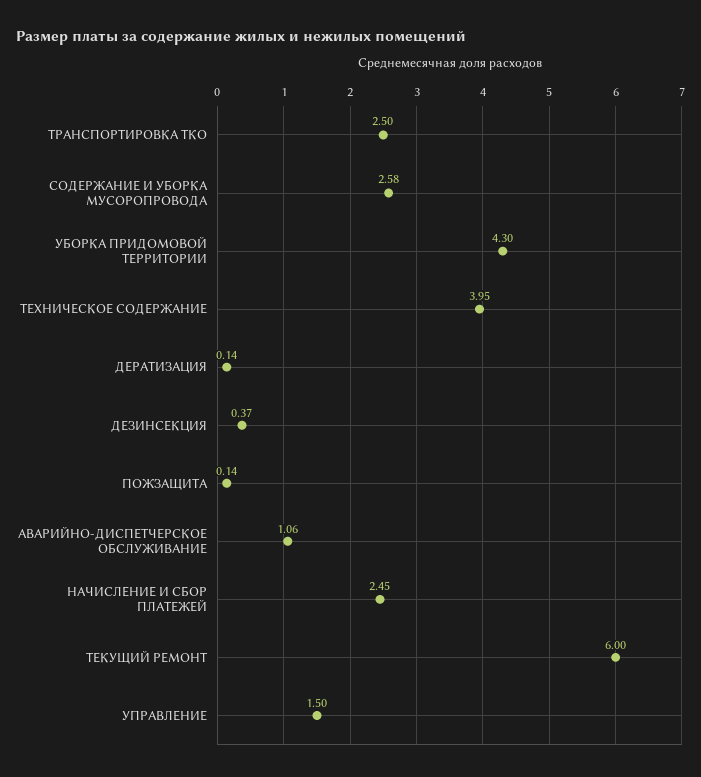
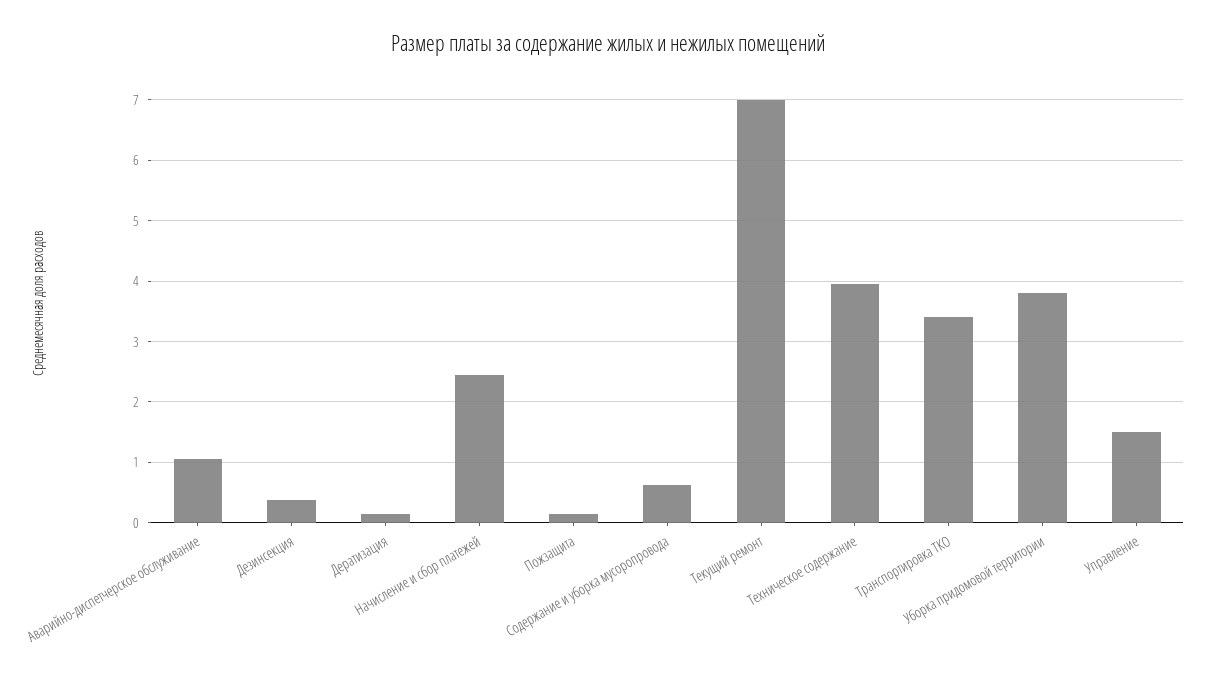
  {
-   "ТРАНСПОРТИРОВКА ТКО": 2.5,
+   "ТРАНСПОРТИРОВКА ТКО": 3.4,
-   "СОДЕРЖАНИЕ И УБОРКА МУСОРОПРОВОДА": 2.58,
+   "СОДЕРЖАНИЕ И УБОРКА МУСОРОПРОВОДА": 0.6,
-   "УБОРКА ПРИДОМОВОЙ ТЕРРИТОРИИ": 4.3,
+   "УБОРКА ПРИДОМОВОЙ ТЕРРИТОРИИ": 3.8,
    "ТЕХНИЧЕСКОЕ СОДЕРЖАНИЕ": 3.95,
    "ДЕРАТИЗАЦИЯ": 0.14,
    "ДЕЗИНСЕКЦИЯ": 0.37,
    "ПОЖЗАЩИТА": 0.14,
    "АВАРИЙНО-ДИСПЕТЧЕРСКОЕ ОБСЛУЖИВАНИЕ": 1.06,
    "НАЧИСЛЕНИЕ И СБОР ПЛАТЕЖЕЙ": 2.45,
-   "ТЕКУЩИЙ РЕМОНТ": 6,
+   "ТЕКУЩИЙ РЕМОНТ": 7,
    "УПРАВЛЕНИЕ": 1.5
  }

